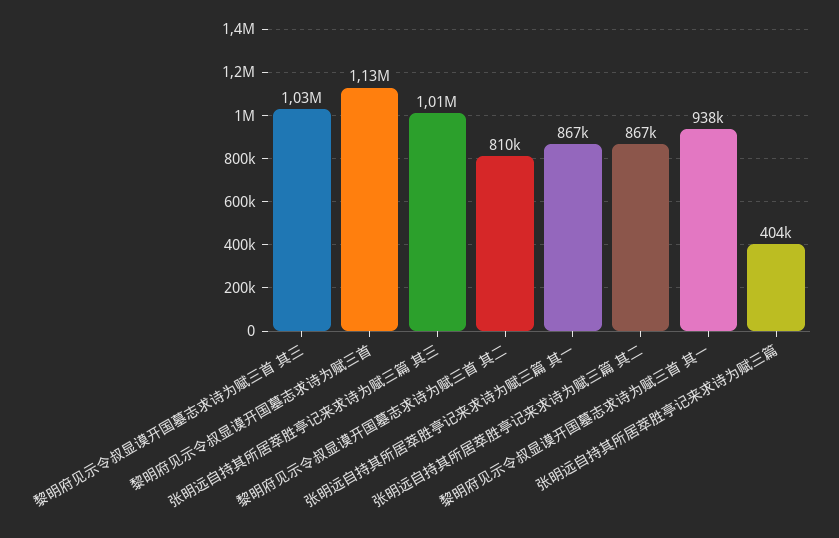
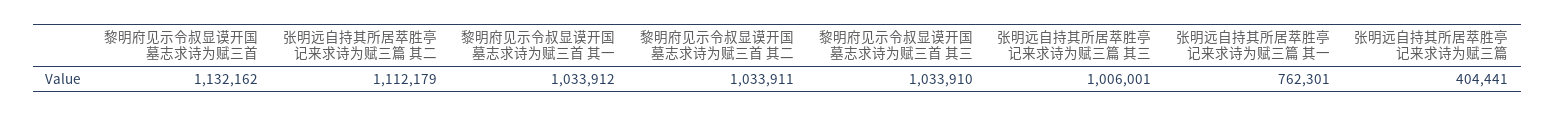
  {
    "黎明府见示令叔显谟开国墓志求诗为赋三首 其三": 1033910,
    "黎明府见示令叔显谟开国墓志求诗为赋三首": 1132162,
    "张明远自持其所居萃胜亭记来求诗为赋三篇 其三": 1006001,
-   "黎明府见示令叔显谟开国墓志求诗为赋三首 其二": 810000,
+   "黎明府见示令叔显谟开国墓志求诗为赋三首 其二": 1033911,
-   "张明远自持其所居萃胜亭记来求诗为赋三篇 其一": 867000,
+   "张明远自持其所居萃胜亭记来求诗为赋三篇 其一": 762301,
-   "张明远自持其所居萃胜亭记来求诗为赋三篇 其二": 867000,
+   "张明远自持其所居萃胜亭记来求诗为赋三篇 其二": 1112179,
-   "黎明府见示令叔显谟开国墓志求诗为赋三首 其一": 938000,
+   "黎明府见示令叔显谟开国墓志求诗为赋三首 其一": 1033912,
    "张明远自持其所居萃胜亭记来求诗为赋三篇": 404441
  }

